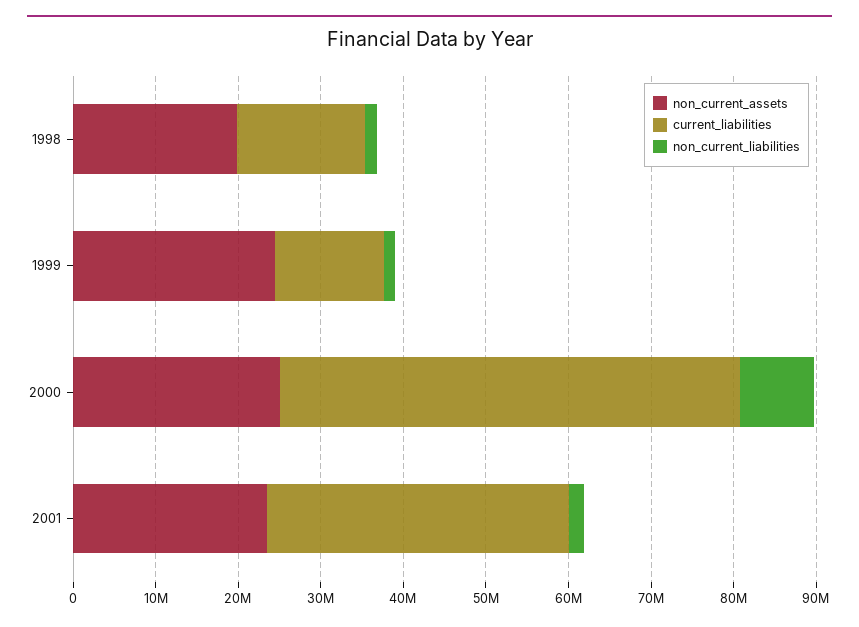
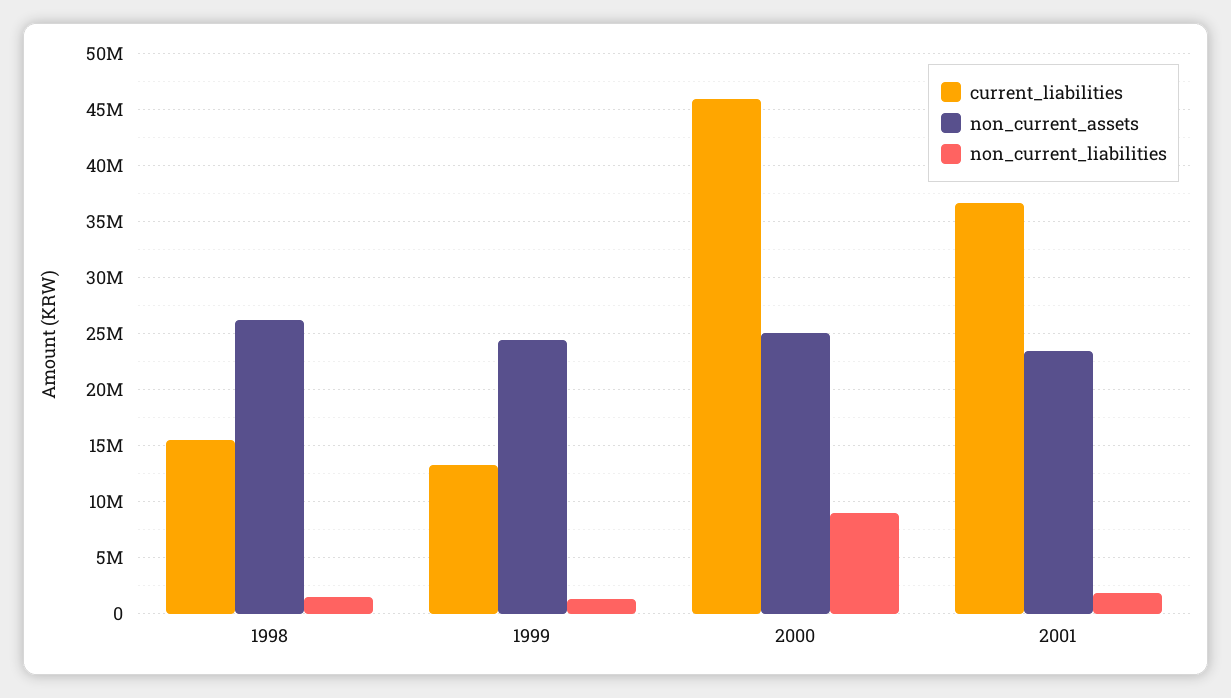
  {
    "non_current_assets": {
-     "1998": 20000000,
+     "1998": 26000000,
      "1999": 24000000,
      "2000": 25000000,
      "2001": 23000000
    },
    "current_liabilities": {
      "1998": 16000000,
      "1999": 13000000,
-     "2000": 56000000,
+     "2000": 46000000,
      "2001": 37000000
    },
    "non_current_liabilities": {
      "1998": 1000000,
      "1999": 1000000,
      "2000": 9000000,
      "2001": 2000000
    }
  }

